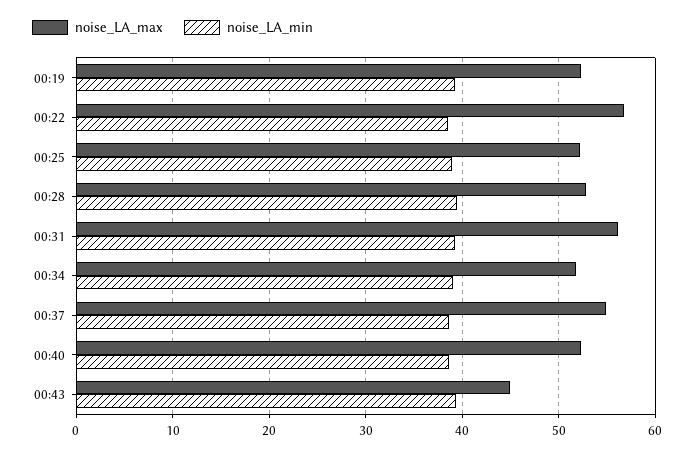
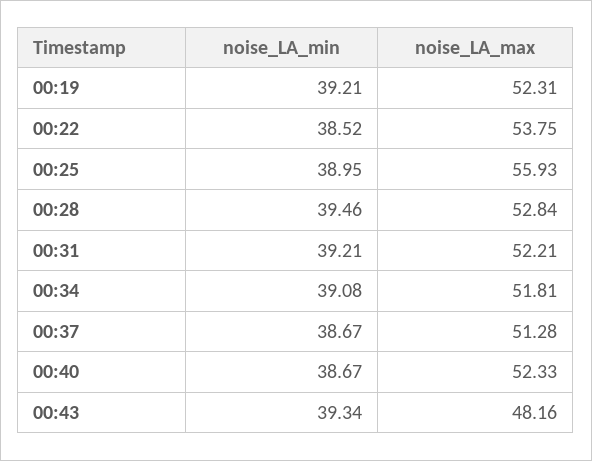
  {
    "noise_LA_max": {
      "00:19": 52.31,
-     "00:22": 57,
+     "00:22": 53.75,
-     "00:25": 52,
+     "00:25": 55.93,
      "00:28": 52.84,
-     "00:31": 56,
+     "00:31": 52.21,
      "00:34": 51.81,
-     "00:37": 55,
+     "00:37": 51.28,
      "00:40": 52.33,
-     "00:43": 45
+     "00:43": 48.16
    },
    "noise_LA_min": {
      "00:19": 39.21,
      "00:22": 38.52,
      "00:25": 38.95,
      "00:28": 39.46,
      "00:31": 39.21,
      "00:34": 39.08,
      "00:37": 38.67,
      "00:40": 38.67,
      "00:43": 39.34
    }
  }

